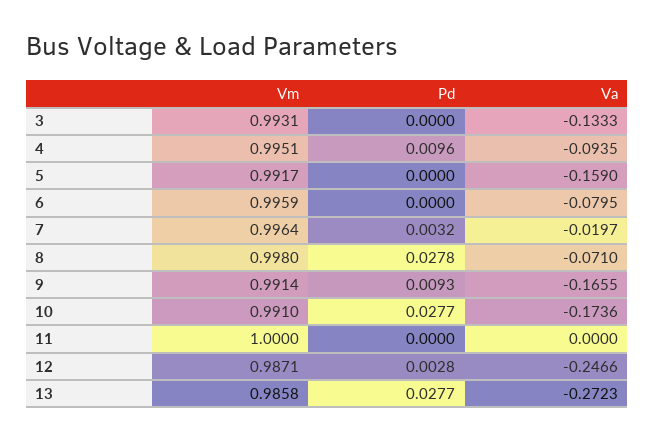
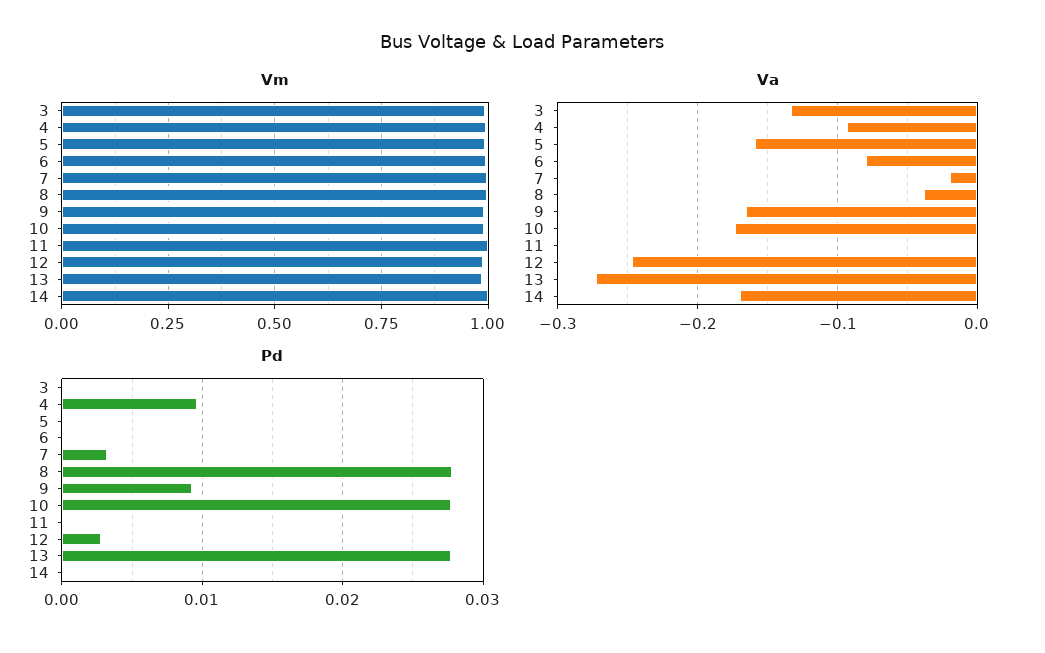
  {
    "Vm": {
      "3": 0.9931,
      "4": 0.9951,
      "5": 0.9917,
      "6": 0.9959,
      "7": 0.9964,
      "8": 0.998,
      "9": 0.9914,
      "10": 0.991,
      "11": 1,
      "12": 0.9871,
-     "13": 0.9858
+     "13": 0.9858,
+     "14": 1
    },
    "Pd": {
      "3": 0,
      "4": 0.0096,
      "5": 0,
      "6": 0,
      "7": 0.0032,
      "8": 0.0278,
      "9": 0.0093,
      "10": 0.0277,
      "11": 0,
      "12": 0.0028,
-     "13": 0.0277
+     "13": 0.0277,
+     "14": 0
    },
    "Va": {
      "3": -0.1333,
      "4": -0.0935,
      "5": -0.159,
      "6": -0.0795,
      "7": -0.0197,
-     "8": -0.071,
+     "8": -0.04,
      "9": -0.1655,
      "10": -0.1736,
      "11": 0,
      "12": -0.2466,
-     "13": -0.2723
+     "13": -0.2723,
+     "14": -0.17
    }
  }

